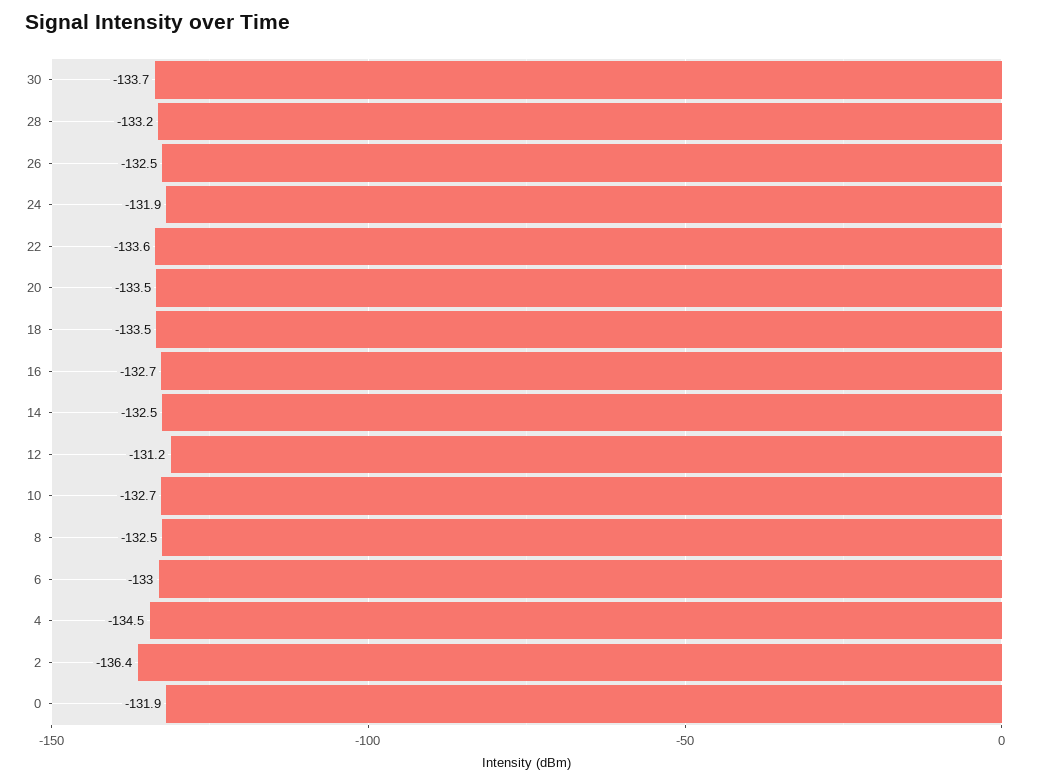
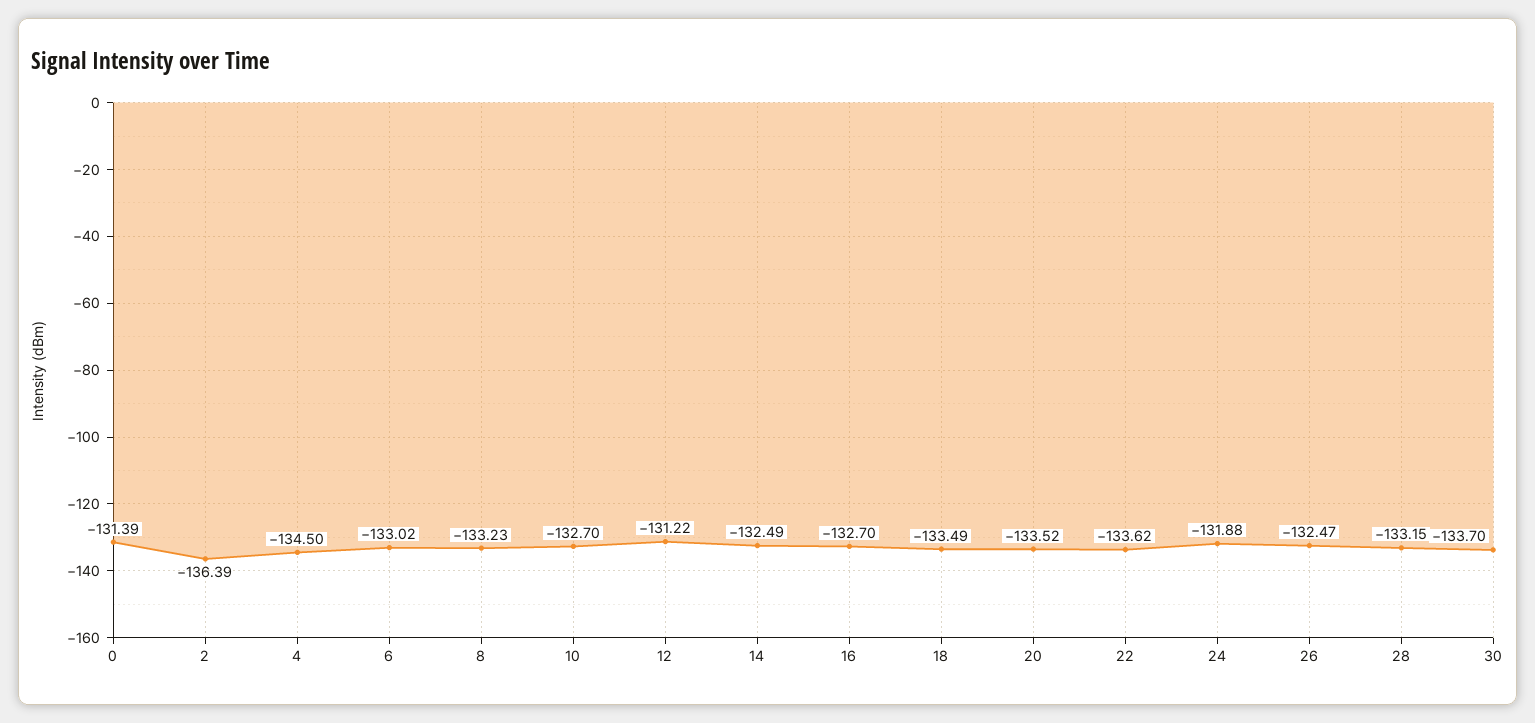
  {
    "30": -133.7,
    "28": -133.15,
    "26": -132.47,
    "24": -131.88,
    "22": -133.62,
    "20": -133.52,
    "18": -133.49,
    "16": -132.7,
    "14": -132.49,
    "12": -131.22,
    "10": -132.7,
-   "8": -132.5,
+   "8": -133.23,
    "6": -133.02,
    "4": -134.5,
    "2": -136.39,
-   "0": -131.9
+   "0": -131.39
  }

